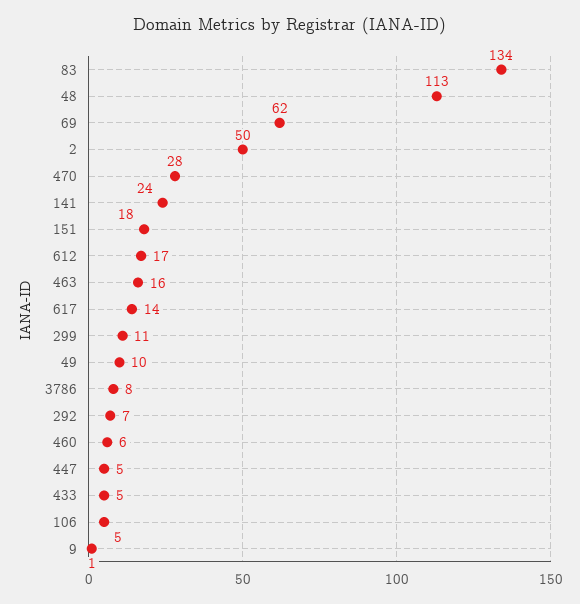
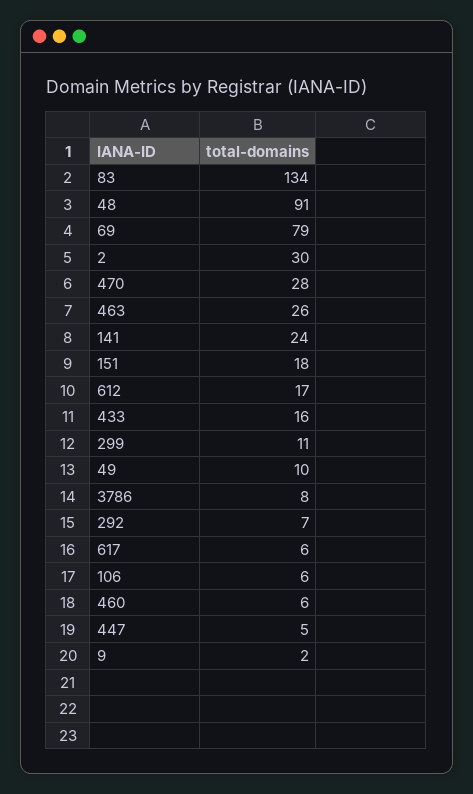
  {
    "83": 134,
-   "48": 113,
+   "48": 91,
-   "69": 62,
+   "69": 79,
-   "2": 50,
+   "2": 30,
    "470": 28,
    "141": 24,
    "151": 18,
    "612": 17,
-   "463": 16,
+   "463": 26,
-   "617": 14,
+   "617": 6,
    "299": 11,
    "49": 10,
    "3786": 8,
    "292": 7,
    "460": 6,
    "447": 5,
-   "433": 5,
+   "433": 16,
-   "106": 5,
+   "106": 6,
-   "9": 1
+   "9": 2
  }

